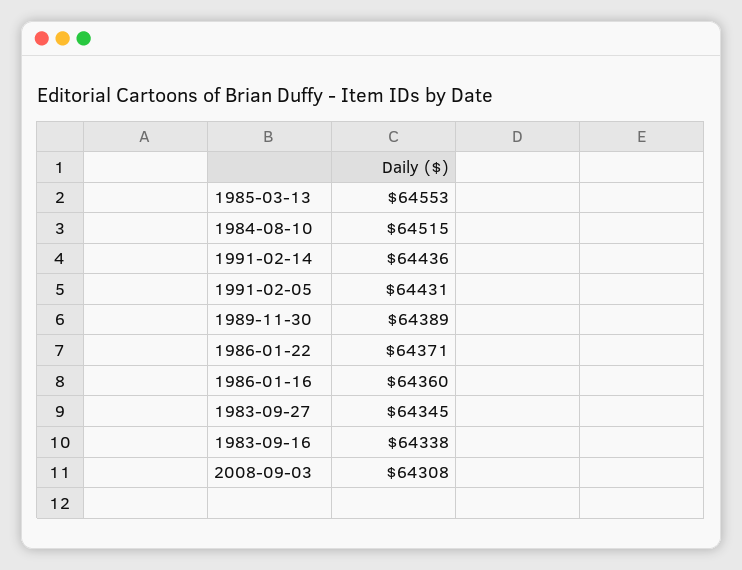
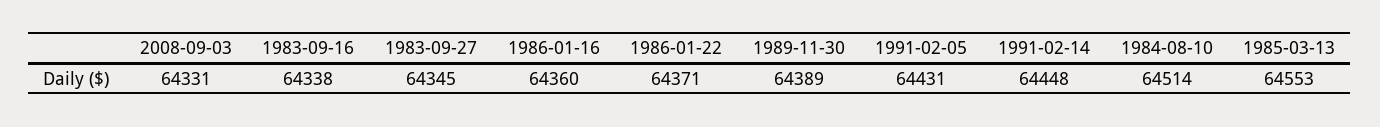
  {
    "1985-03-13": 64553,
-   "1984-08-10": 64515,
+   "1984-08-10": 64514,
-   "1991-02-14": 64436,
+   "1991-02-14": 64448,
    "1991-02-05": 64431,
    "1989-11-30": 64389,
    "1986-01-22": 64371,
    "1986-01-16": 64360,
    "1983-09-27": 64345,
    "1983-09-16": 64338,
-   "2008-09-03": 64308
+   "2008-09-03": 64331
  }

